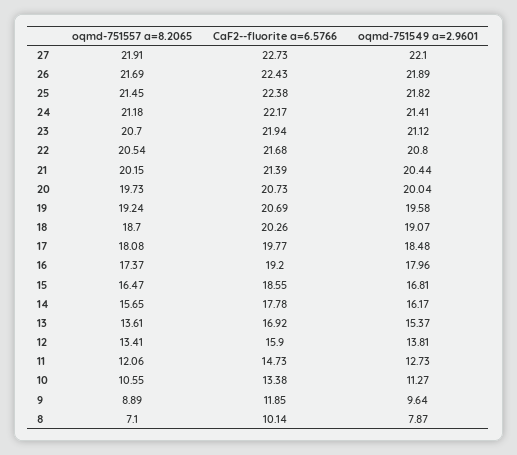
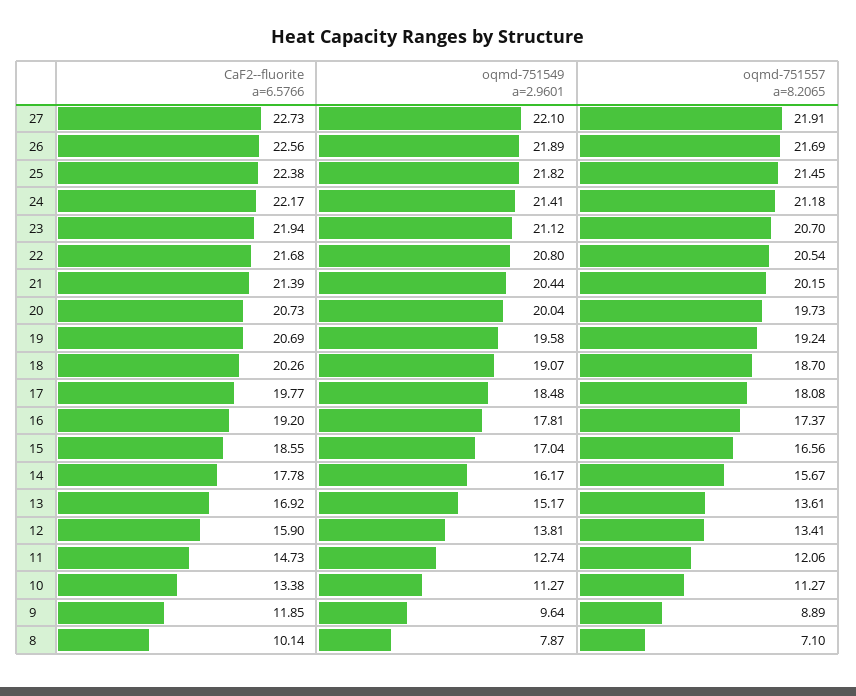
  {
    "oqmd-751557 a=8.2065": {
      "27": 21.91,
      "26": 21.69,
      "25": 21.45,
      "24": 21.18,
      "23": 20.7,
      "22": 20.54,
      "21": 20.15,
      "20": 19.73,
      "19": 19.24,
      "18": 18.7,
      "17": 18.08,
      "16": 17.37,
-     "15": 16.47,
+     "15": 16.56,
-     "14": 15.65,
+     "14": 15.67,
      "13": 13.61,
      "12": 13.41,
      "11": 12.06,
-     "10": 10.55,
+     "10": 11.27,
      "9": 8.89,
      "8": 7.1
    },
    "CaF2--fluorite a=6.5766": {
      "27": 22.73,
-     "26": 22.43,
+     "26": 22.56,
      "25": 22.38,
      "24": 22.17,
      "23": 21.94,
      "22": 21.68,
      "21": 21.39,
      "20": 20.73,
      "19": 20.69,
      "18": 20.26,
      "17": 19.77,
      "16": 19.2,
      "15": 18.55,
      "14": 17.78,
      "13": 16.92,
      "12": 15.9,
      "11": 14.73,
      "10": 13.38,
      "9": 11.85,
      "8": 10.14
    },
    "oqmd-751549 a=2.9601": {
      "27": 22.1,
      "26": 21.89,
      "25": 21.82,
      "24": 21.41,
      "23": 21.12,
      "22": 20.8,
      "21": 20.44,
      "20": 20.04,
      "19": 19.58,
      "18": 19.07,
      "17": 18.48,
-     "16": 17.96,
+     "16": 17.81,
-     "15": 16.81,
+     "15": 17.04,
      "14": 16.17,
-     "13": 15.37,
+     "13": 15.17,
      "12": 13.81,
-     "11": 12.73,
+     "11": 12.74,
      "10": 11.27,
      "9": 9.64,
      "8": 7.87
    }
  }

